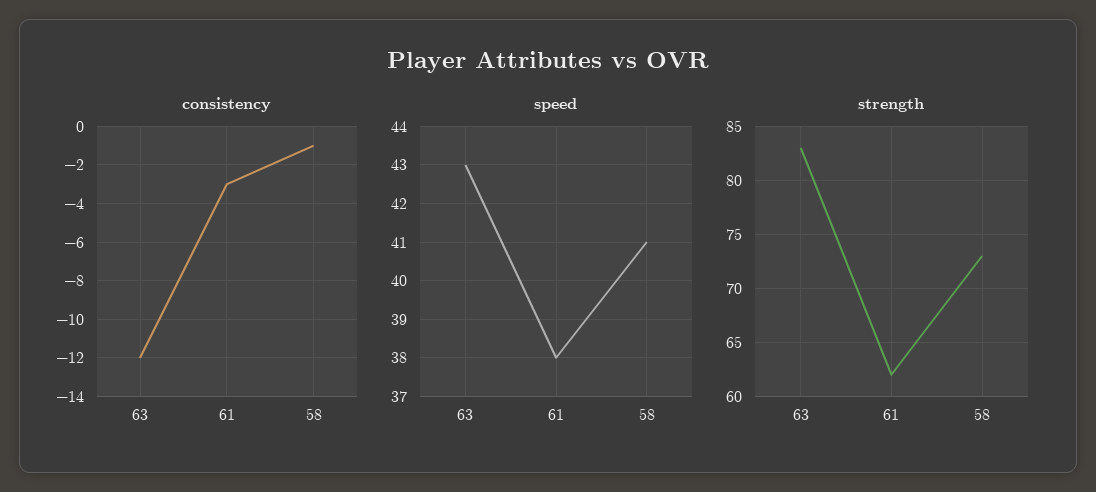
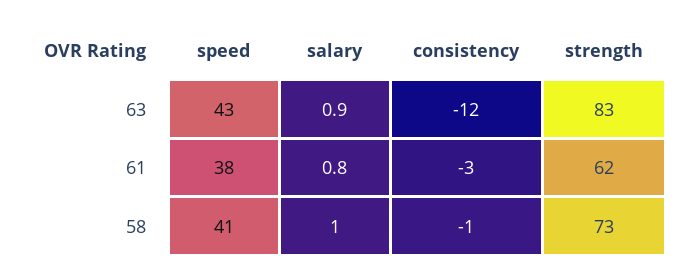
  {
    "consistency": {
      "63": -12,
      "61": -3,
      "58": -1
    },
    "speed": {
      "63": 43,
      "61": 38,
      "58": 41
    },
    "strength": {
      "63": 83,
      "61": 62,
      "58": 73
-   }
+   },
+   "salary": {
+     "63": 0.9,
+     "61": 0.8,
+     "58": 1
+   }
  }

